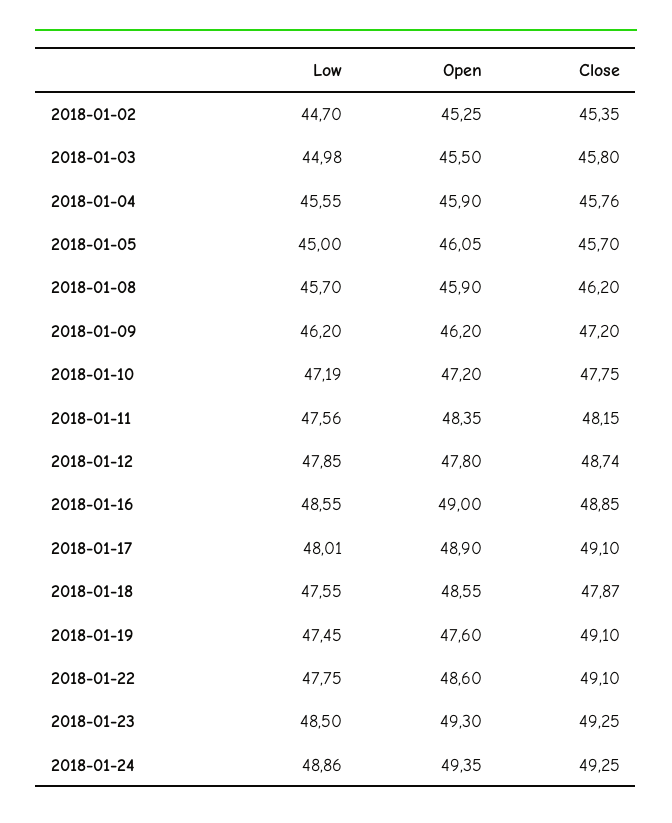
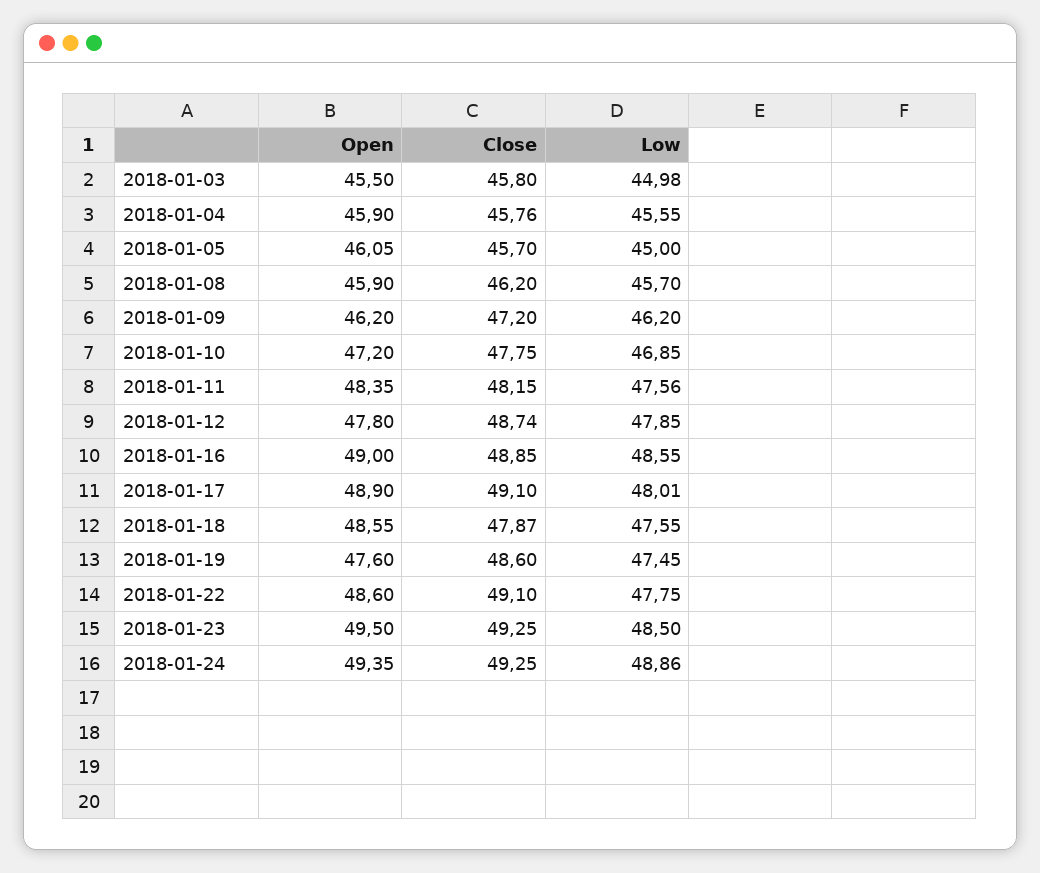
  {
    "Low": {
-     "2018-01-02": 44.7,
      "2018-01-03": 44.98,
      "2018-01-04": 45.55,
      "2018-01-05": 45,
      "2018-01-08": 45.7,
      "2018-01-09": 46.2,
-     "2018-01-10": 47.19,
+     "2018-01-10": 46.85,
      "2018-01-11": 47.56,
      "2018-01-12": 47.85,
      "2018-01-16": 48.55,
      "2018-01-17": 48.01,
      "2018-01-18": 47.55,
      "2018-01-19": 47.45,
      "2018-01-22": 47.75,
      "2018-01-23": 48.5,
      "2018-01-24": 48.86
    },
    "Open": {
-     "2018-01-02": 45.25,
      "2018-01-03": 45.5,
      "2018-01-04": 45.9,
      "2018-01-05": 46.05,
      "2018-01-08": 45.9,
      "2018-01-09": 46.2,
      "2018-01-10": 47.2,
      "2018-01-11": 48.35,
      "2018-01-12": 47.8,
      "2018-01-16": 49,
      "2018-01-17": 48.9,
      "2018-01-18": 48.55,
      "2018-01-19": 47.6,
      "2018-01-22": 48.6,
-     "2018-01-23": 49.3,
+     "2018-01-23": 49.5,
      "2018-01-24": 49.35
    },
    "Close": {
-     "2018-01-02": 45.35,
      "2018-01-03": 45.8,
      "2018-01-04": 45.76,
      "2018-01-05": 45.7,
      "2018-01-08": 46.2,
      "2018-01-09": 47.2,
      "2018-01-10": 47.75,
      "2018-01-11": 48.15,
      "2018-01-12": 48.74,
      "2018-01-16": 48.85,
      "2018-01-17": 49.1,
      "2018-01-18": 47.87,
-     "2018-01-19": 49.1,
+     "2018-01-19": 48.6,
      "2018-01-22": 49.1,
      "2018-01-23": 49.25,
      "2018-01-24": 49.25
    }
  }

